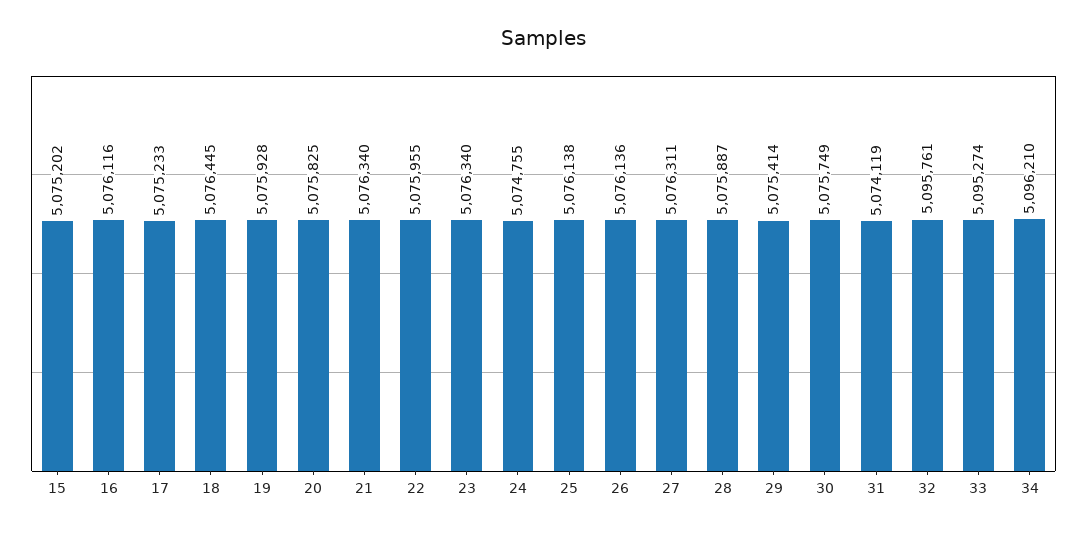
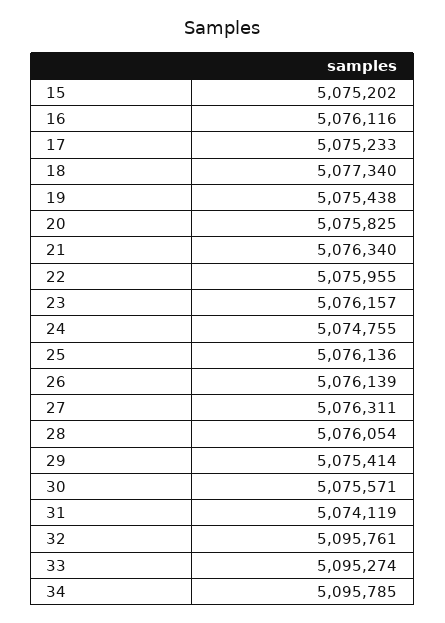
  {
    "15": 5075202,
    "16": 5076116,
    "17": 5075233,
-   "18": 5076445,
+   "18": 5077340,
-   "19": 5075928,
+   "19": 5075438,
    "20": 5075825,
    "21": 5076340,
    "22": 5075955,
-   "23": 5076340,
+   "23": 5076157,
    "24": 5074755,
-   "25": 5076138,
+   "25": 5076136,
-   "26": 5076136,
+   "26": 5076139,
    "27": 5076311,
-   "28": 5075887,
+   "28": 5076054,
    "29": 5075414,
-   "30": 5075749,
+   "30": 5075571,
    "31": 5074119,
    "32": 5095761,
    "33": 5095274,
-   "34": 5096210
+   "34": 5095785
  }

